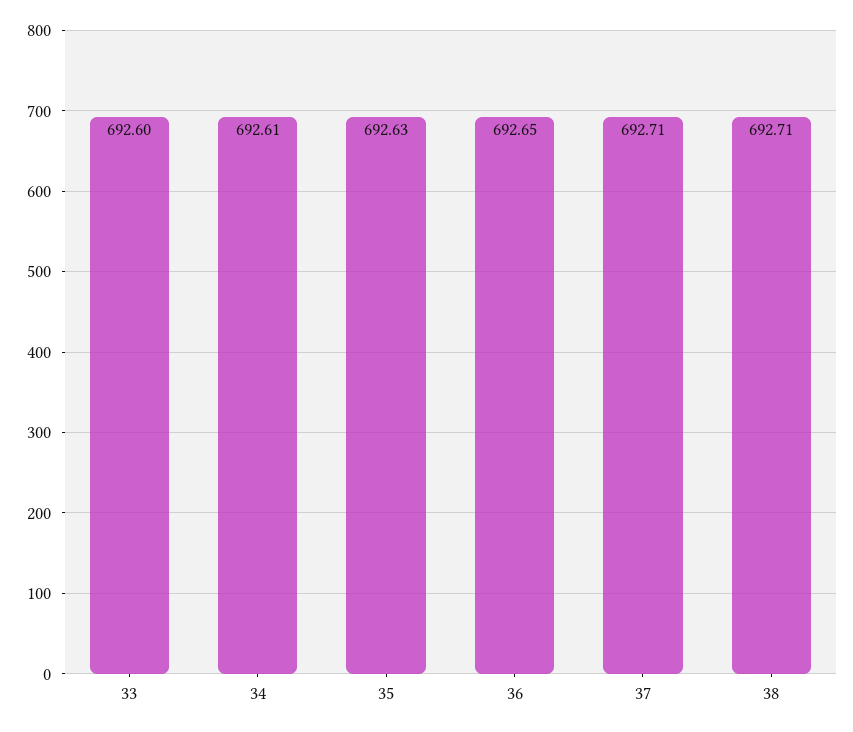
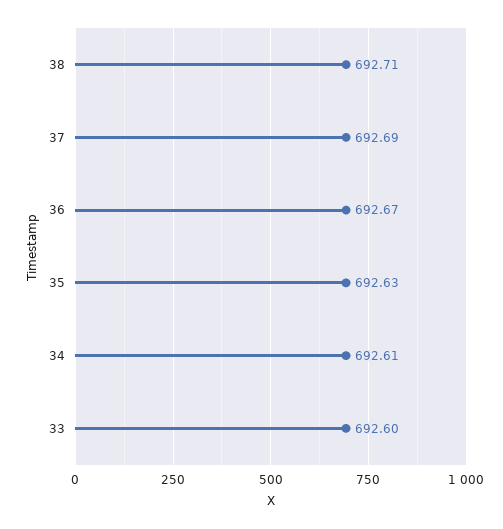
  {
    "33": 692.6,
    "34": 692.61,
    "35": 692.63,
-   "36": 692.65,
+   "36": 692.67,
-   "37": 692.71,
+   "37": 692.69,
    "38": 692.71
  }

